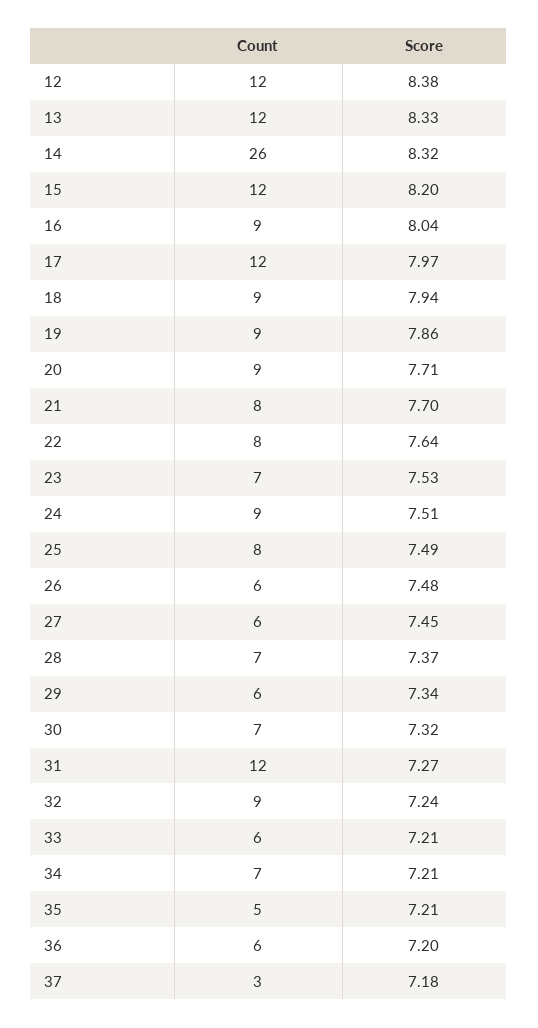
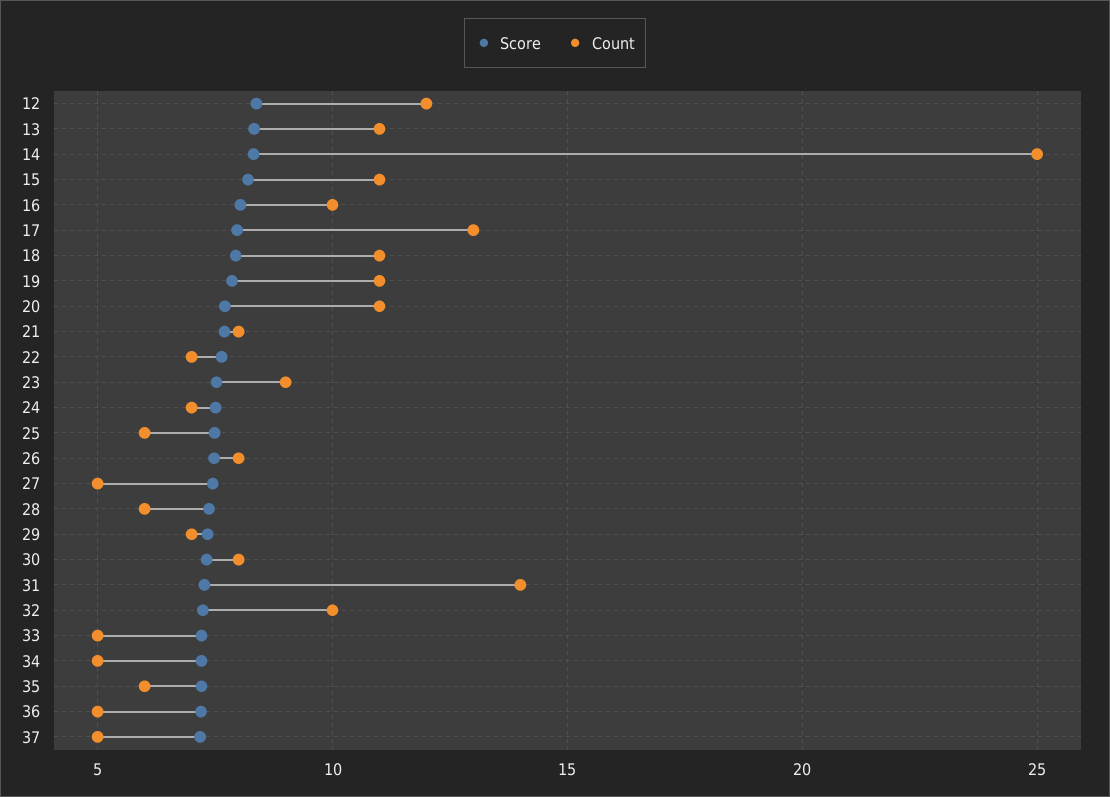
  {
    "Count": {
      "12": 12,
-     "13": 12,
+     "13": 11,
-     "14": 26,
+     "14": 25,
-     "15": 12,
+     "15": 11,
-     "16": 9,
+     "16": 10,
-     "17": 12,
+     "17": 13,
-     "18": 9,
+     "18": 11,
-     "19": 9,
+     "19": 11,
-     "20": 9,
+     "20": 11,
      "21": 8,
-     "22": 8,
+     "22": 7,
-     "23": 7,
+     "23": 9,
-     "24": 9,
+     "24": 7,
-     "25": 8,
+     "25": 6,
-     "26": 6,
+     "26": 8,
-     "27": 6,
+     "27": 5,
-     "28": 7,
+     "28": 6,
-     "29": 6,
+     "29": 7,
-     "30": 7,
+     "30": 8,
-     "31": 12,
+     "31": 14,
-     "32": 9,
+     "32": 10,
-     "33": 6,
+     "33": 5,
-     "34": 7,
+     "34": 5,
-     "35": 5,
+     "35": 6,
-     "36": 6,
+     "36": 5,
-     "37": 3
+     "37": 5
    },
    "Score": {
      "12": 8.38,
      "13": 8.33,
      "14": 8.32,
      "15": 8.2,
      "16": 8.04,
      "17": 7.97,
      "18": 7.94,
      "19": 7.86,
      "20": 7.71,
      "21": 7.7,
      "22": 7.64,
      "23": 7.53,
      "24": 7.51,
      "25": 7.49,
      "26": 7.48,
      "27": 7.45,
      "28": 7.37,
      "29": 7.34,
      "30": 7.32,
      "31": 7.27,
      "32": 7.24,
      "33": 7.21,
      "34": 7.21,
      "35": 7.21,
      "36": 7.2,
      "37": 7.18
    }
  }

